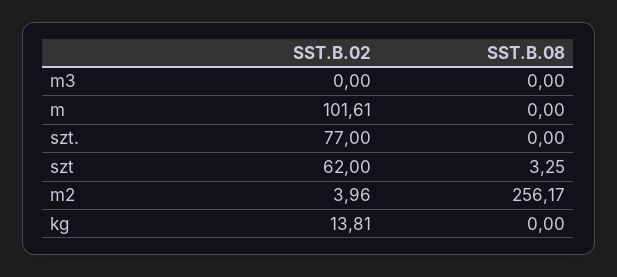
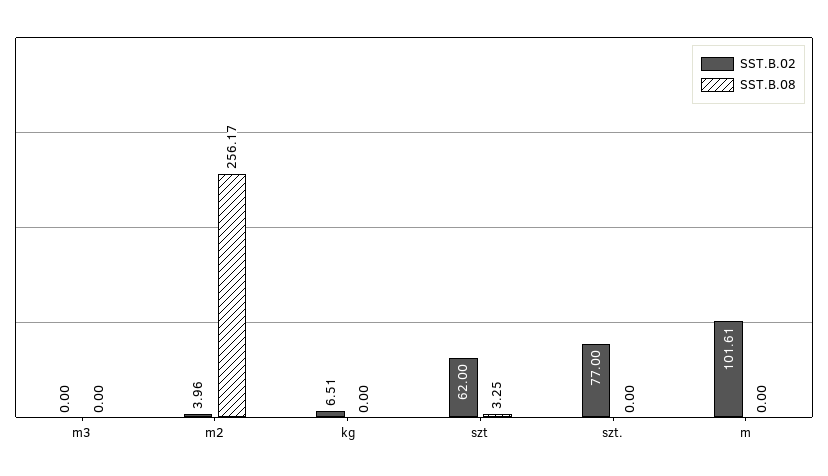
  {
    "SST.B.02": {
      "m3": 0,
      "m": 101.61,
      "szt.": 77,
      "szt": 62,
      "m2": 3.96,
-     "kg": 13.81
+     "kg": 6.51
    },
    "SST.B.08": {
      "m3": 0,
      "m": 0,
      "szt.": 0,
      "szt": 3.25,
      "m2": 256.17,
      "kg": 0
    }
  }

